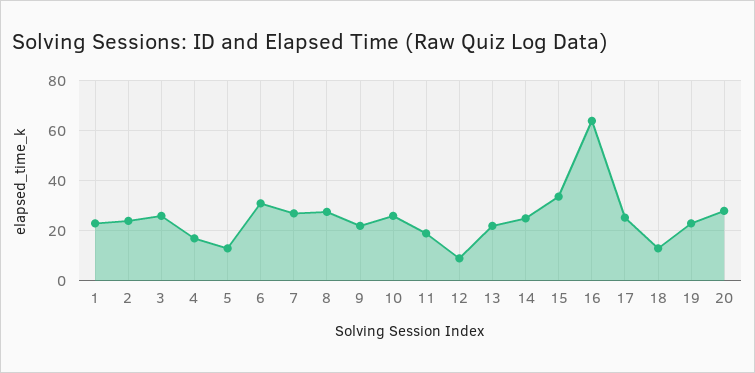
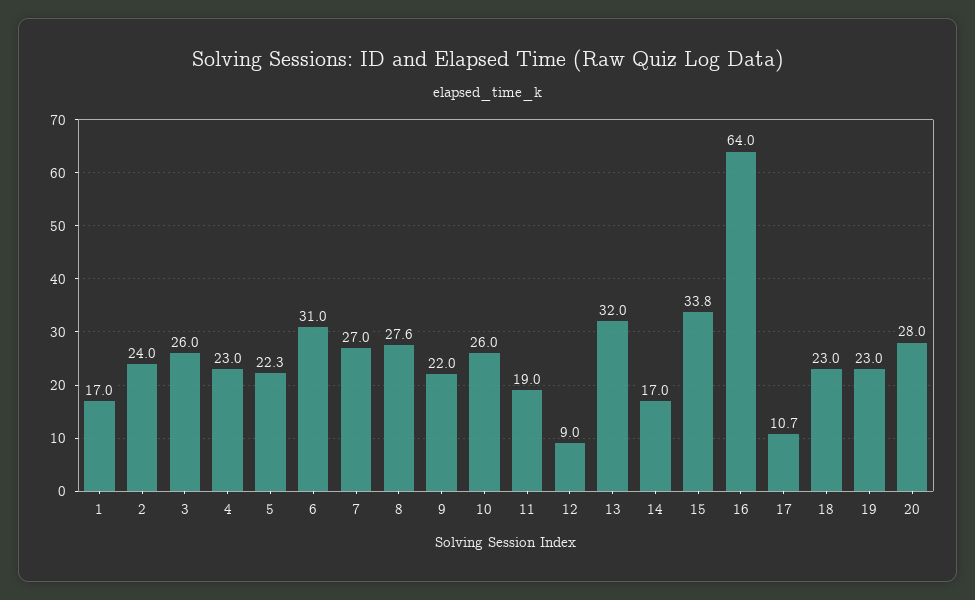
  {
-   "1": 22.5,
+   "1": 17,
    "2": 24,
    "3": 26,
-   "4": 17.5,
+   "4": 23,
-   "5": 12.5,
+   "5": 22.3,
    "6": 31,
    "7": 27,
    "8": 27.6,
    "9": 22,
    "10": 26,
    "11": 19,
    "12": 9,
-   "13": 22.5,
+   "13": 32,
-   "14": 25,
+   "14": 17,
    "15": 33.8,
    "16": 64,
-   "17": 25,
+   "17": 10.7,
-   "18": 12.5,
+   "18": 23,
    "19": 23,
    "20": 28
  }

